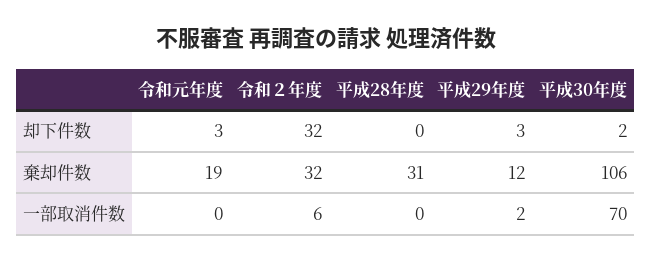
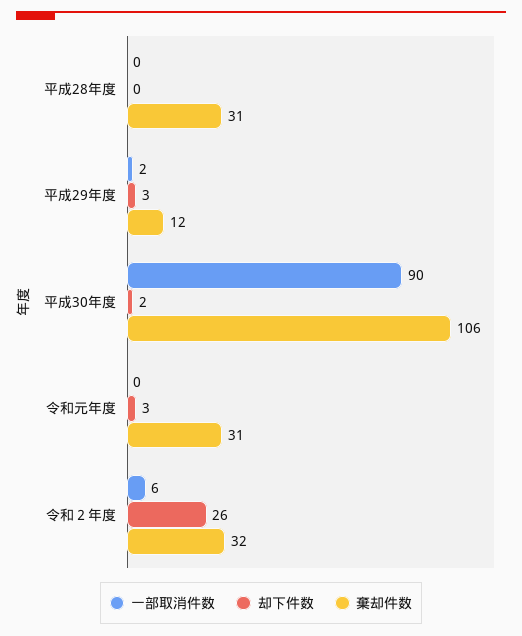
  {
    "却下件数": {
      "令和元年度": 3,
-     "令和２年度": 32,
+     "令和２年度": 26,
      "平成28年度": 0,
      "平成29年度": 3,
      "平成30年度": 2
    },
    "棄却件数": {
-     "令和元年度": 19,
+     "令和元年度": 31,
      "令和２年度": 32,
      "平成28年度": 31,
      "平成29年度": 12,
      "平成30年度": 106
    },
    "一部取消件数": {
      "令和元年度": 0,
      "令和２年度": 6,
      "平成28年度": 0,
      "平成29年度": 2,
-     "平成30年度": 70
+     "平成30年度": 90
    }
  }

